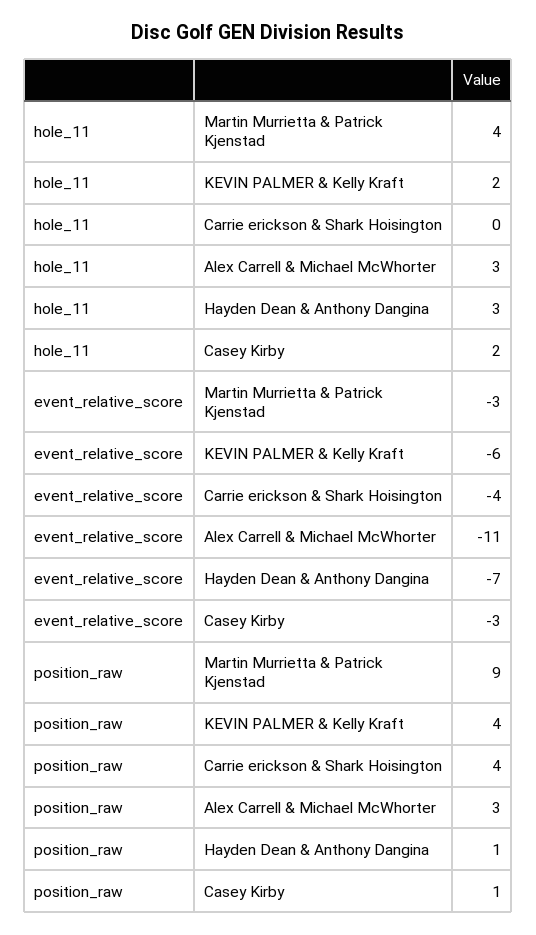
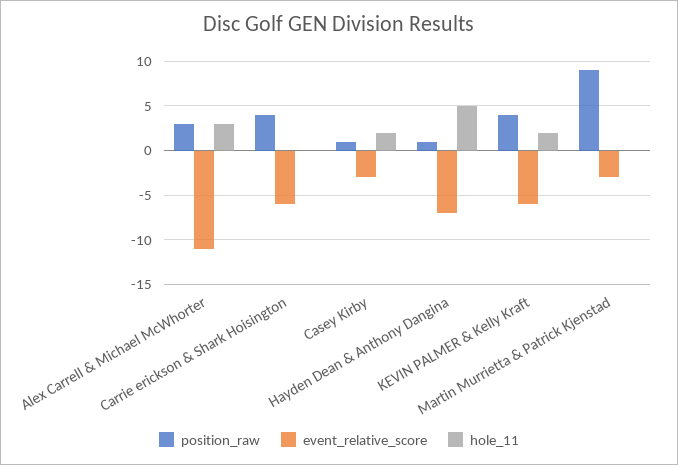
  {
    "hole_11": {
-     "Martin Murrietta & Patrick Kjenstad": 4,
+     "Martin Murrietta & Patrick Kjenstad": 0,
      "KEVIN PALMER & Kelly Kraft": 2,
      "Carrie erickson & Shark Hoisington": 0,
      "Alex Carrell & Michael McWhorter": 3,
-     "Hayden Dean & Anthony Dangina": 3,
+     "Hayden Dean & Anthony Dangina": 5,
      "Casey Kirby": 2
    },
    "event_relative_score": {
      "Martin Murrietta & Patrick Kjenstad": -3,
      "KEVIN PALMER & Kelly Kraft": -6,
-     "Carrie erickson & Shark Hoisington": -4,
+     "Carrie erickson & Shark Hoisington": -6,
      "Alex Carrell & Michael McWhorter": -11,
      "Hayden Dean & Anthony Dangina": -7,
      "Casey Kirby": -3
    },
    "position_raw": {
      "Martin Murrietta & Patrick Kjenstad": 9,
      "KEVIN PALMER & Kelly Kraft": 4,
      "Carrie erickson & Shark Hoisington": 4,
      "Alex Carrell & Michael McWhorter": 3,
      "Hayden Dean & Anthony Dangina": 1,
      "Casey Kirby": 1
    }
  }

